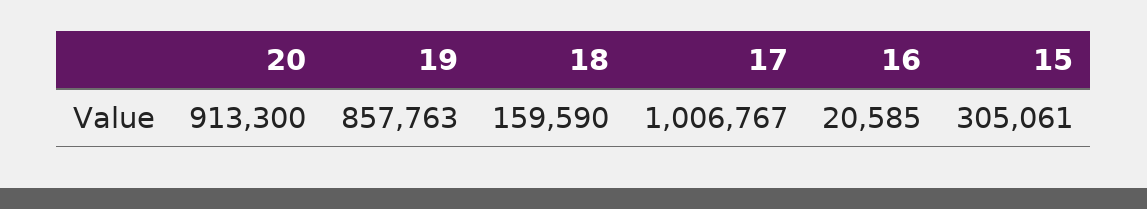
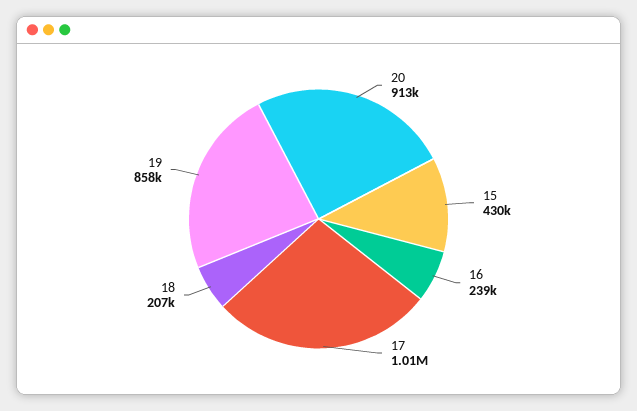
  {
    "20": 913300,
    "19": 857763,
-   "18": 159590,
+   "18": 207000,
    "17": 1006767,
-   "16": 20585,
+   "16": 239000,
-   "15": 305061
+   "15": 430000
  }

